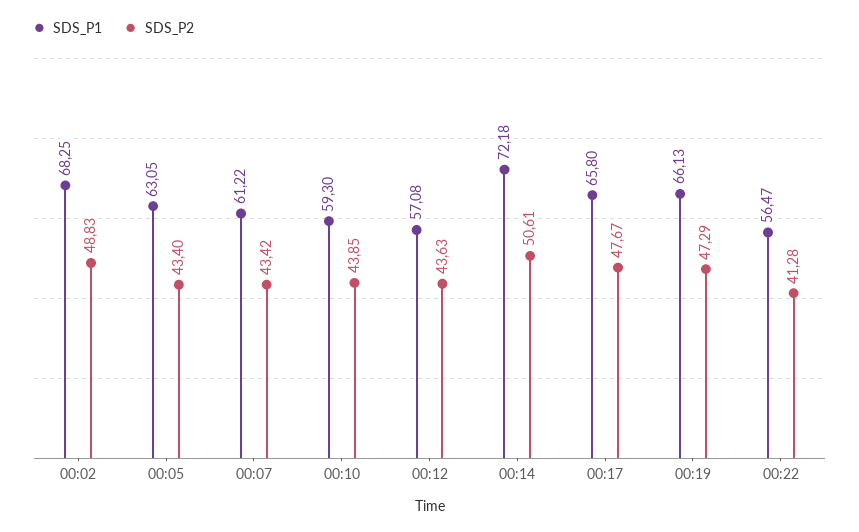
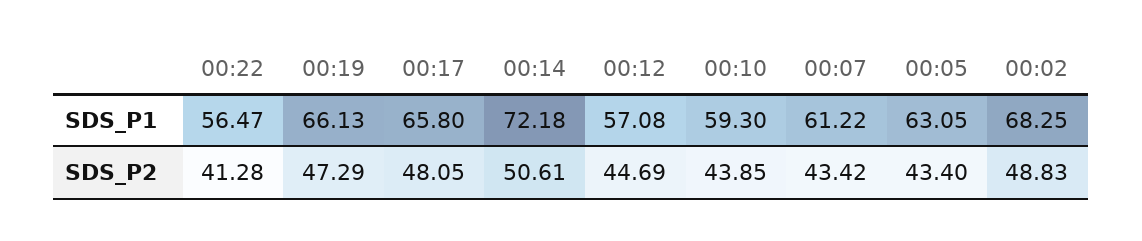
  {
    "SDS_P1": {
      "00:02": 68.25,
      "00:05": 63.05,
      "00:07": 61.22,
      "00:10": 59.3,
      "00:12": 57.08,
      "00:14": 72.18,
      "00:17": 65.8,
      "00:19": 66.13,
      "00:22": 56.47
    },
    "SDS_P2": {
      "00:02": 48.83,
      "00:05": 43.4,
      "00:07": 43.42,
      "00:10": 43.85,
-     "00:12": 43.63,
+     "00:12": 44.69,
      "00:14": 50.61,
-     "00:17": 47.67,
+     "00:17": 48.05,
      "00:19": 47.29,
      "00:22": 41.28
    }
  }

